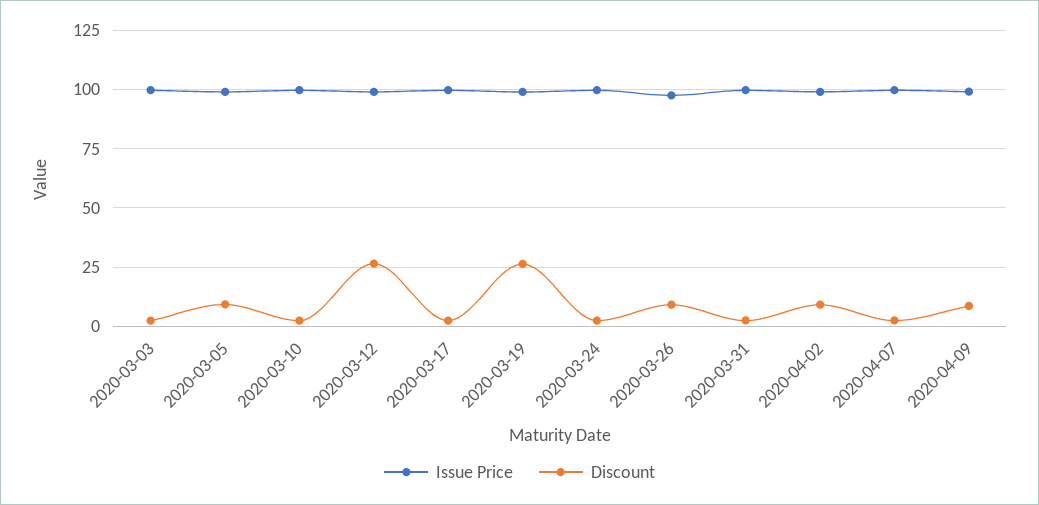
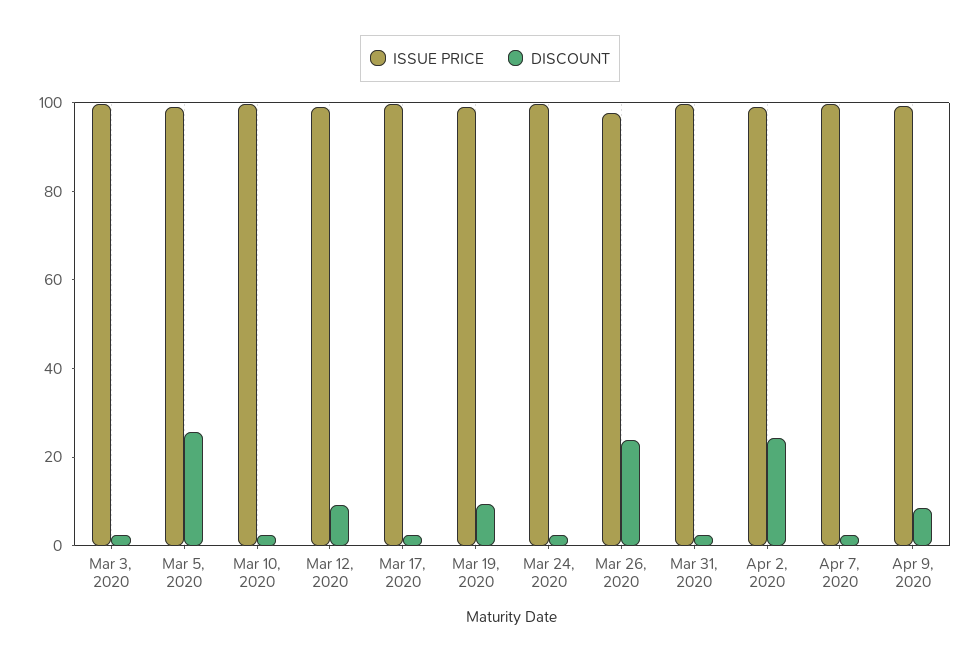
  {
    "Issue Price": {
      "2020-03-03": 100,
      "2020-03-05": 100,
      "2020-03-10": 100,
      "2020-03-12": 100,
      "2020-03-17": 100,
      "2020-03-19": 100,
      "2020-03-24": 100,
      "2020-03-26": 100,
      "2020-03-31": 100,
      "2020-04-02": 100,
      "2020-04-07": 100,
      "2020-04-09": 100
    },
    "Discount": {
      "2020-03-03": 0,
-     "2020-03-05": 10,
+     "2020-03-05": 25,
      "2020-03-10": 0,
-     "2020-03-12": 25,
+     "2020-03-12": 10,
      "2020-03-17": 0,
-     "2020-03-19": 25,
+     "2020-03-19": 10,
      "2020-03-24": 0,
-     "2020-03-26": 10,
+     "2020-03-26": 25,
      "2020-03-31": 0,
-     "2020-04-02": 10,
+     "2020-04-02": 25,
      "2020-04-07": 0,
      "2020-04-09": 10
    }
  }

